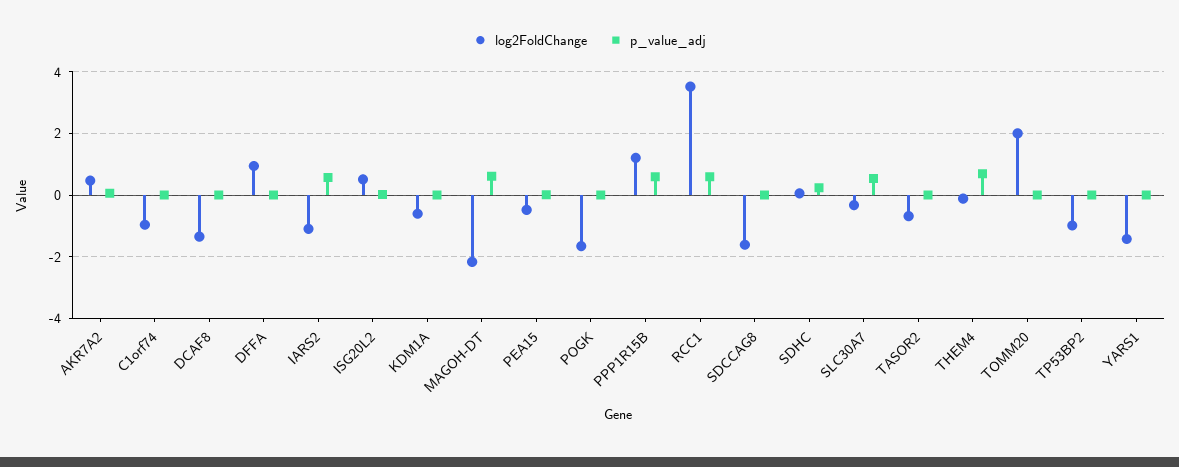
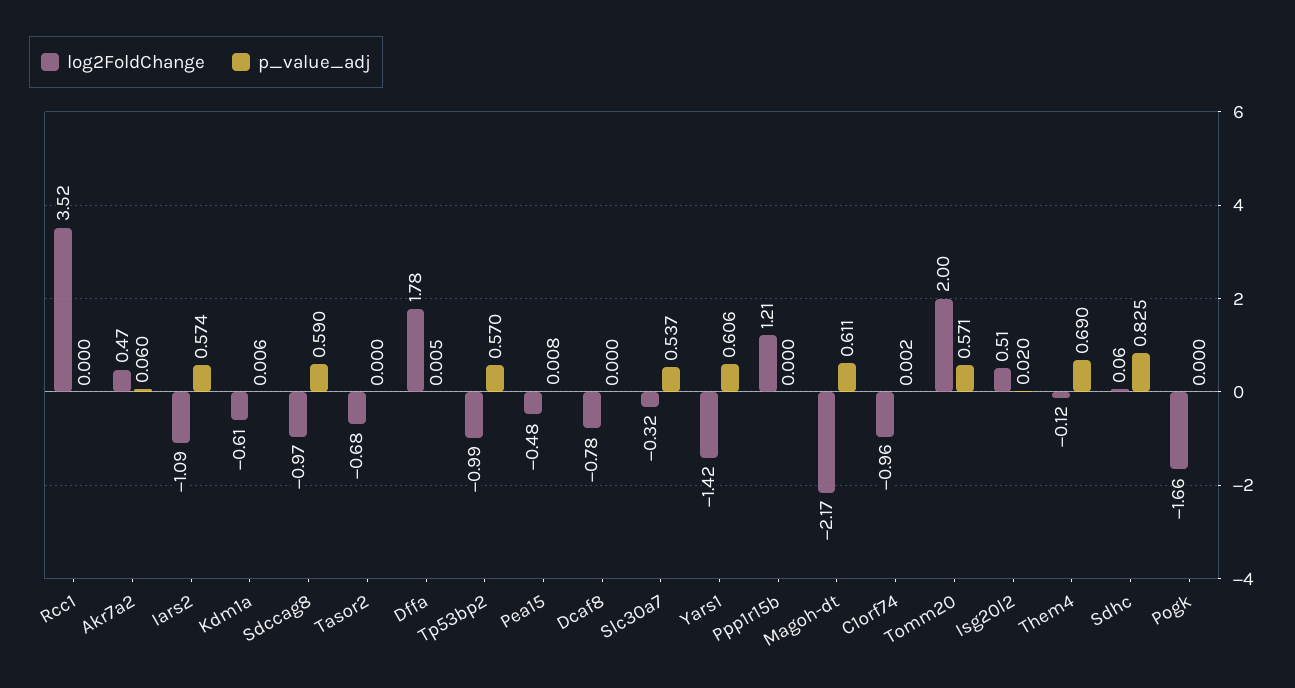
  {
    "log2FoldChange": {
      "AKR7A2": 0.47,
      "C1orf74": -0.96,
-     "DCAF8": -1.4,
+     "DCAF8": -0.78,
-     "DFFA": 1,
+     "DFFA": 1.78,
      "IARS2": -1.09,
      "ISG20L2": 0.51,
      "KDM1A": -0.61,
      "MAGOH-DT": -2.17,
      "PEA15": -0.48,
      "POGK": -1.66,
      "PPP1R15B": 1.21,
      "RCC1": 3.52,
-     "SDCCAG8": -1.6,
+     "SDCCAG8": -0.97,
      "SDHC": 0.06,
      "SLC30A7": -0.32,
      "TASOR2": -0.68,
      "THEM4": -0.12,
      "TOMM20": 2,
      "TP53BP2": -0.99,
      "YARS1": -1.42
    },
    "p_value_adj": {
      "AKR7A2": 0.06,
      "C1orf74": 0.002,
      "DCAF8": 0,
      "DFFA": 0.005,
      "IARS2": 0.574,
      "ISG20L2": 0.02,
      "KDM1A": 0.006,
      "MAGOH-DT": 0.611,
      "PEA15": 0.008,
      "POGK": 0,
-     "PPP1R15B": 0.6,
+     "PPP1R15B": 0,
-     "RCC1": 0.6,
+     "RCC1": 0,
-     "SDCCAG8": 0,
+     "SDCCAG8": 0.59,
-     "SDHC": 0.2,
+     "SDHC": 0.825,
      "SLC30A7": 0.537,
      "TASOR2": 0,
      "THEM4": 0.69,
-     "TOMM20": 0,
+     "TOMM20": 0.571,
-     "TP53BP2": 0,
+     "TP53BP2": 0.57,
-     "YARS1": 0
+     "YARS1": 0.606
    }
  }

